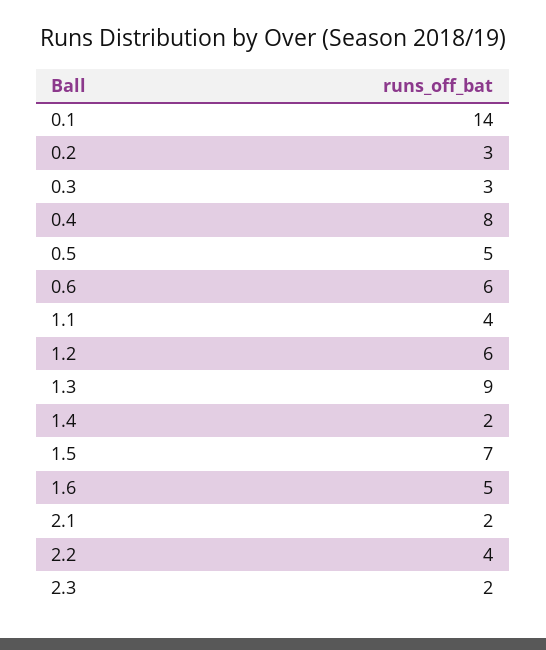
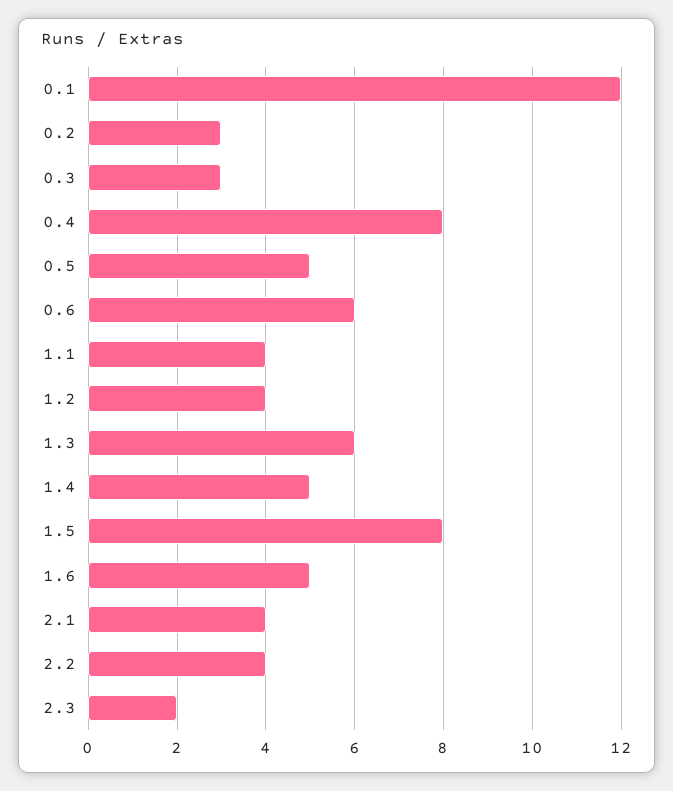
  {
-   "0.1": 14,
+   "0.1": 12,
    "0.2": 3,
    "0.3": 3,
    "0.4": 8,
    "0.5": 5,
    "0.6": 6,
    "1.1": 4,
-   "1.2": 6,
+   "1.2": 4,
-   "1.3": 9,
+   "1.3": 6,
-   "1.4": 2,
+   "1.4": 5,
-   "1.5": 7,
+   "1.5": 8,
    "1.6": 5,
-   "2.1": 2,
+   "2.1": 4,
    "2.2": 4,
    "2.3": 2
  }

